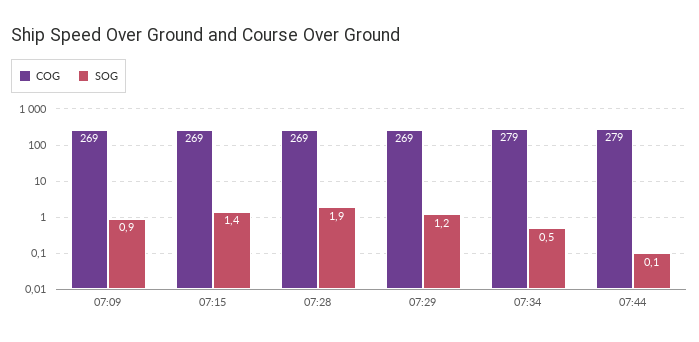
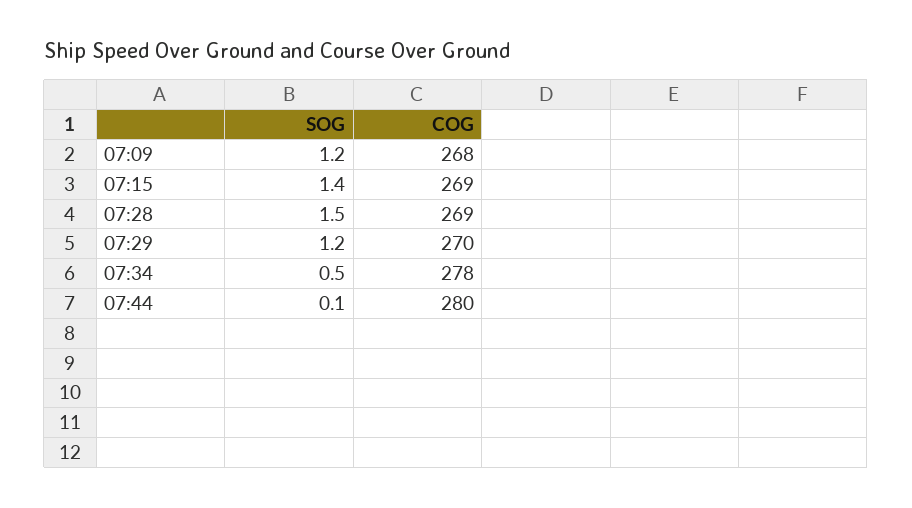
  {
    "COG": {
-     "07:09": 269,
+     "07:09": 268,
      "07:15": 269,
      "07:28": 269,
-     "07:29": 269,
+     "07:29": 270,
-     "07:34": 279,
+     "07:34": 278,
-     "07:44": 279
+     "07:44": 280
    },
    "SOG": {
-     "07:09": 0.9,
+     "07:09": 1.2,
      "07:15": 1.4,
-     "07:28": 1.9,
+     "07:28": 1.5,
      "07:29": 1.2,
      "07:34": 0.5,
      "07:44": 0.1
    }
  }

